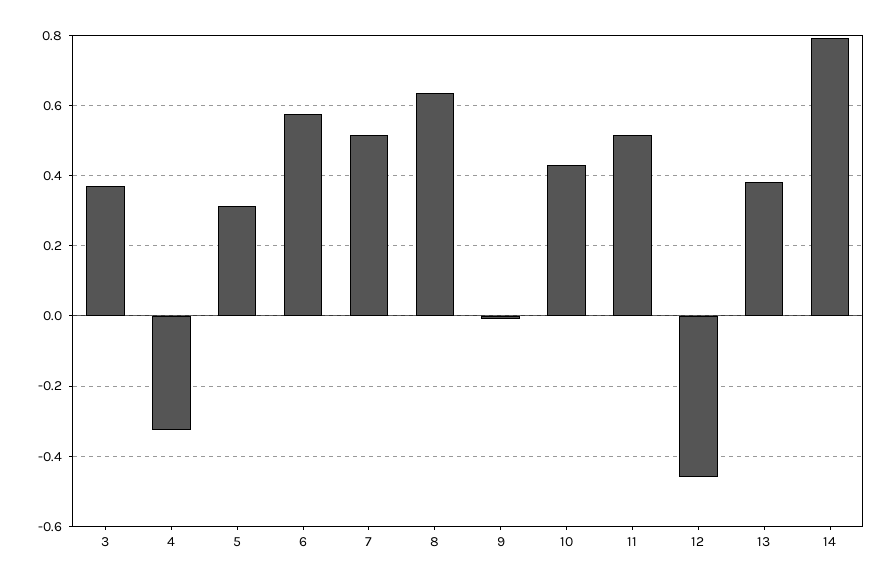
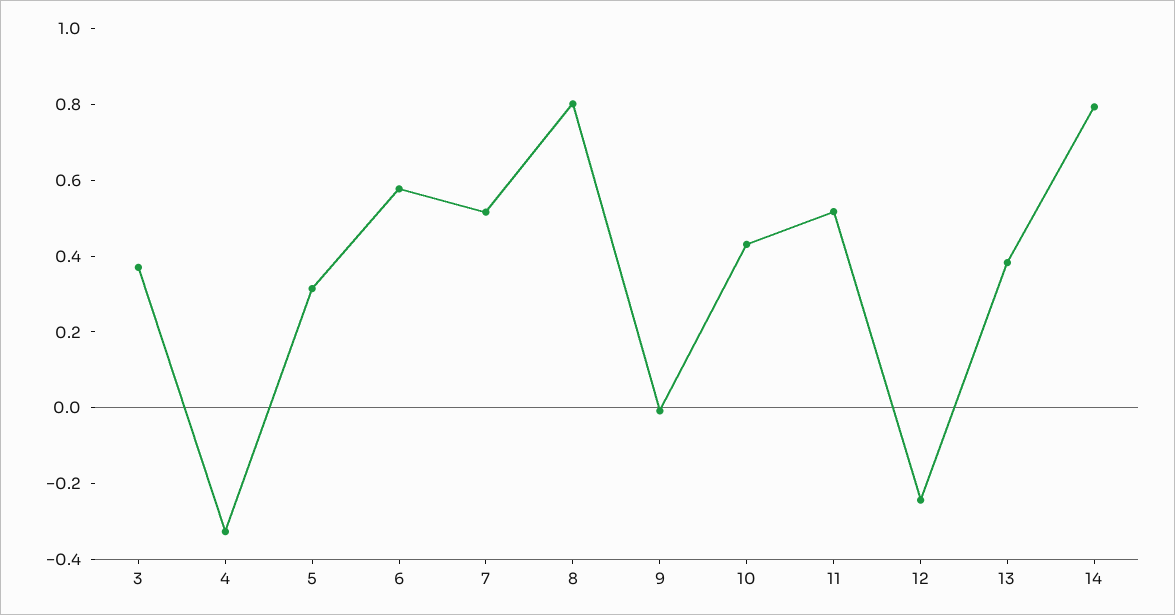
  {
    "3": 0.38,
    "4": -0.32,
    "5": 0.32,
    "6": 0.58,
    "7": 0.52,
-   "8": 0.64,
+   "8": 0.8,
    "9": 0,
    "10": 0.44,
    "11": 0.52,
-   "12": -0.46,
+   "12": -0.25,
    "13": 0.38,
    "14": 0.8
  }

